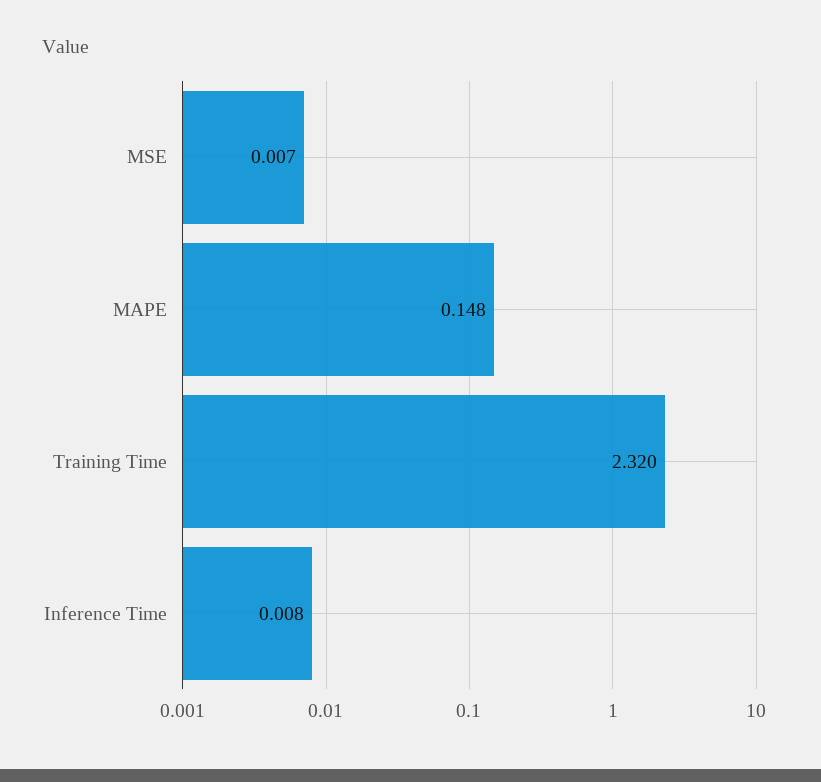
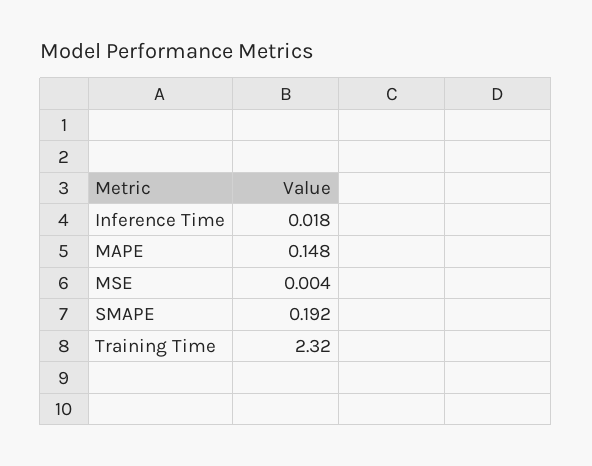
  {
-   "MSE": 0.007,
+   "MSE": 0.004,
    "MAPE": 0.148,
    "Training Time": 2.32,
-   "Inference Time": 0.008
+   "Inference Time": 0.018,
+   "SMAPE": 0.192
  }

